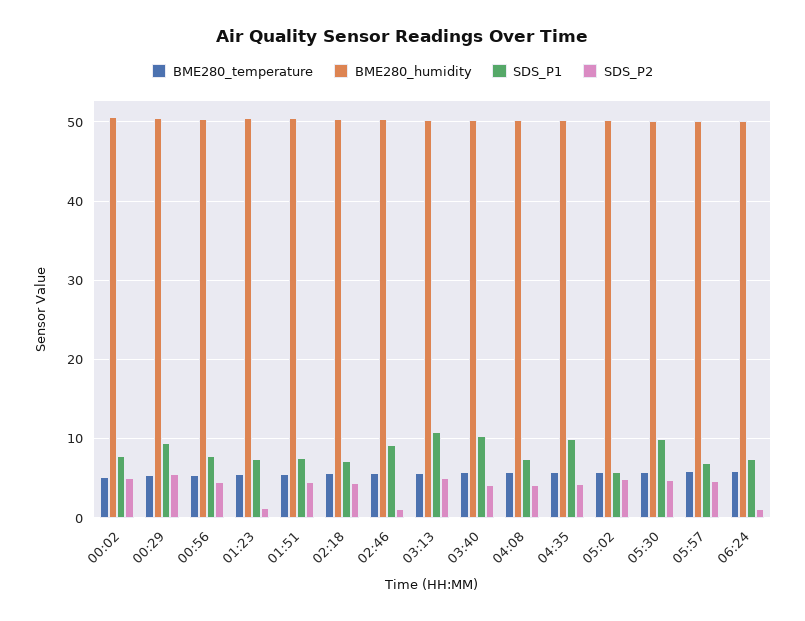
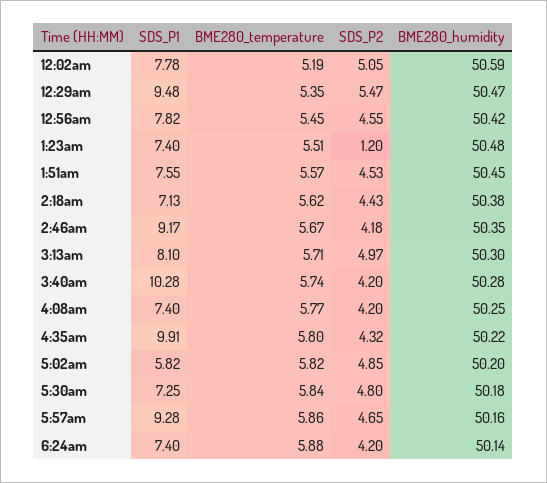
  {
    "BME280_temperature": {
      "00:02": 5.19,
      "00:29": 5.35,
      "00:56": 5.45,
      "01:23": 5.51,
      "01:51": 5.57,
      "02:18": 5.62,
      "02:46": 5.67,
      "03:13": 5.71,
      "03:40": 5.74,
      "04:08": 5.77,
      "04:35": 5.8,
      "05:02": 5.82,
      "05:30": 5.84,
      "05:57": 5.86,
      "06:24": 5.88
    },
    "BME280_humidity": {
      "00:02": 50.59,
      "00:29": 50.47,
      "00:56": 50.42,
      "01:23": 50.48,
      "01:51": 50.45,
      "02:18": 50.38,
      "02:46": 50.35,
      "03:13": 50.3,
      "03:40": 50.28,
      "04:08": 50.25,
      "04:35": 50.22,
      "05:02": 50.2,
      "05:30": 50.18,
      "05:57": 50.16,
      "06:24": 50.14
    },
    "SDS_P1": {
      "00:02": 7.78,
      "00:29": 9.48,
      "00:56": 7.82,
      "01:23": 7.4,
      "01:51": 7.55,
      "02:18": 7.13,
      "02:46": 9.17,
-     "03:13": 11,
+     "03:13": 8.1,
      "03:40": 10.28,
      "04:08": 7.4,
      "04:35": 9.91,
      "05:02": 5.82,
-     "05:30": 10,
+     "05:30": 7.25,
-     "05:57": 7,
+     "05:57": 9.28,
      "06:24": 7.4
    },
    "SDS_P2": {
      "00:02": 5.05,
      "00:29": 5.47,
      "00:56": 4.55,
      "01:23": 1.2,
      "01:51": 4.53,
      "02:18": 4.43,
-     "02:46": 1,
+     "02:46": 4.18,
      "03:13": 4.97,
      "03:40": 4.2,
      "04:08": 4.2,
      "04:35": 4.32,
      "05:02": 4.85,
      "05:30": 4.8,
      "05:57": 4.65,
-     "06:24": 1
+     "06:24": 4.2
    }
  }

